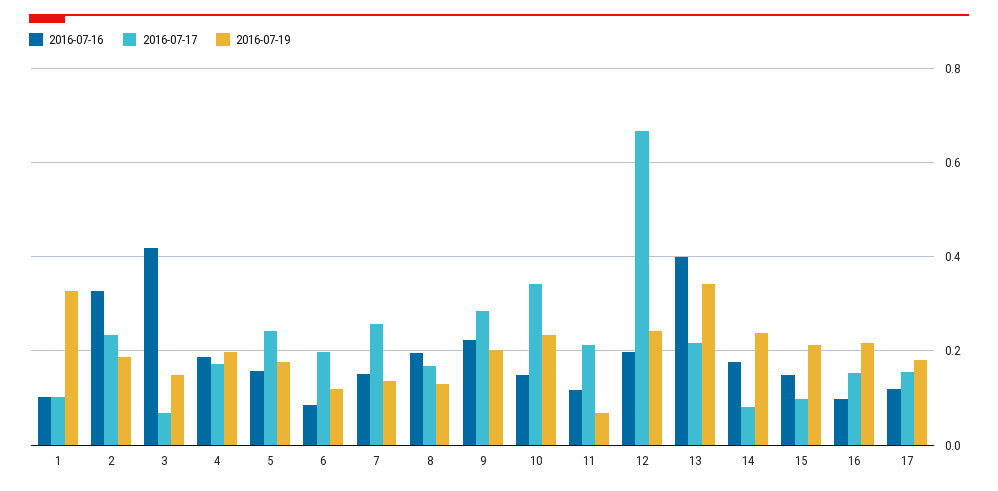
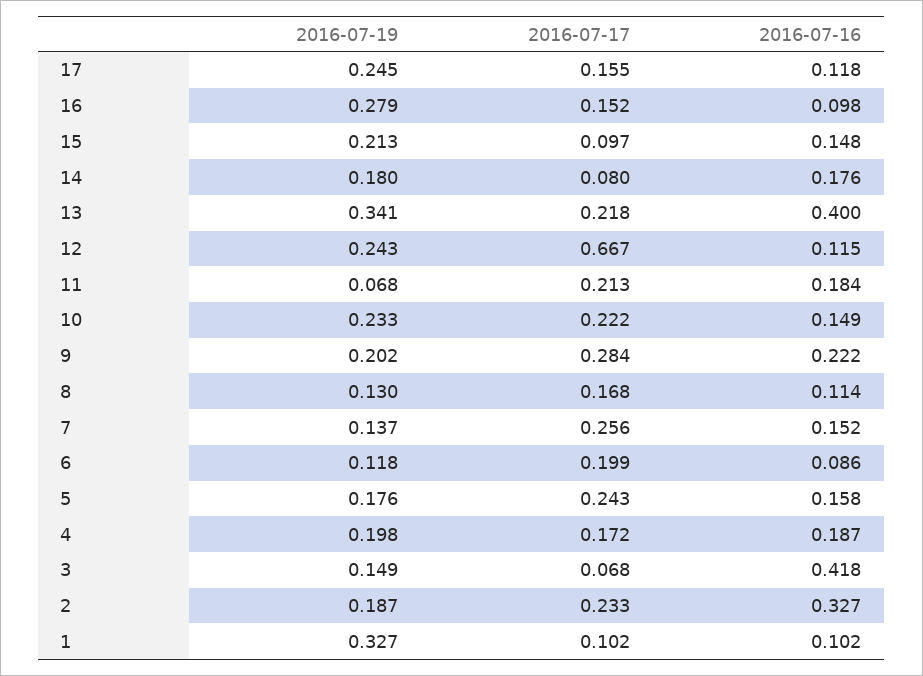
  {
    "2016-07-16": {
      "1": 0.102,
      "2": 0.327,
      "3": 0.418,
      "4": 0.187,
      "5": 0.158,
      "6": 0.086,
      "7": 0.152,
-     "8": 0.2,
+     "8": 0.114,
      "9": 0.222,
      "10": 0.149,
-     "11": 0.12,
+     "11": 0.184,
-     "12": 0.2,
+     "12": 0.115,
      "13": 0.4,
      "14": 0.176,
      "15": 0.148,
      "16": 0.098,
      "17": 0.118
    },
    "2016-07-17": {
      "1": 0.102,
      "2": 0.233,
      "3": 0.068,
      "4": 0.172,
      "5": 0.243,
      "6": 0.199,
      "7": 0.256,
      "8": 0.168,
      "9": 0.284,
-     "10": 0.34,
+     "10": 0.222,
      "11": 0.213,
      "12": 0.667,
      "13": 0.218,
      "14": 0.08,
      "15": 0.097,
      "16": 0.152,
      "17": 0.155
    },
    "2016-07-19": {
      "1": 0.327,
      "2": 0.187,
      "3": 0.149,
      "4": 0.198,
      "5": 0.176,
      "6": 0.118,
      "7": 0.137,
      "8": 0.13,
      "9": 0.202,
      "10": 0.233,
      "11": 0.068,
      "12": 0.243,
      "13": 0.341,
-     "14": 0.24,
+     "14": 0.18,
      "15": 0.213,
-     "16": 0.22,
+     "16": 0.279,
-     "17": 0.18
+     "17": 0.245
    }
  }

